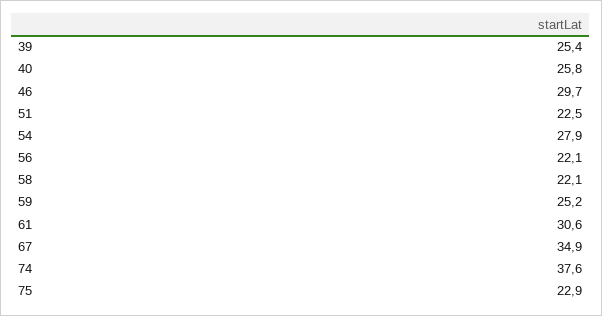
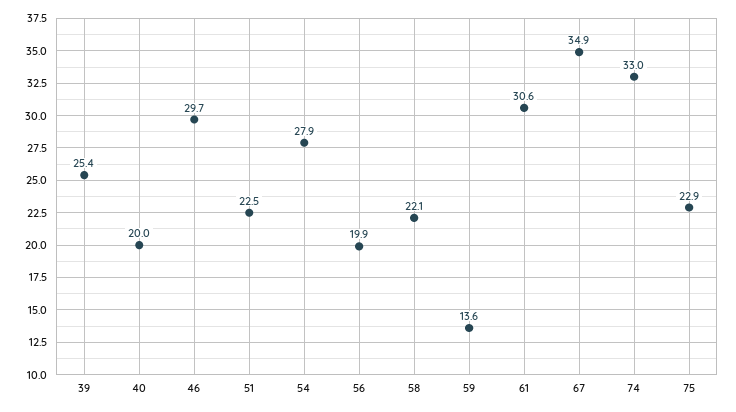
  {
    "39": 25.4,
-   "40": 25.8,
+   "40": 20,
    "46": 29.7,
    "51": 22.5,
    "54": 27.9,
-   "56": 22.1,
+   "56": 19.9,
    "58": 22.1,
-   "59": 25.2,
+   "59": 13.6,
    "61": 30.6,
    "67": 34.9,
-   "74": 37.6,
+   "74": 33,
    "75": 22.9
  }

